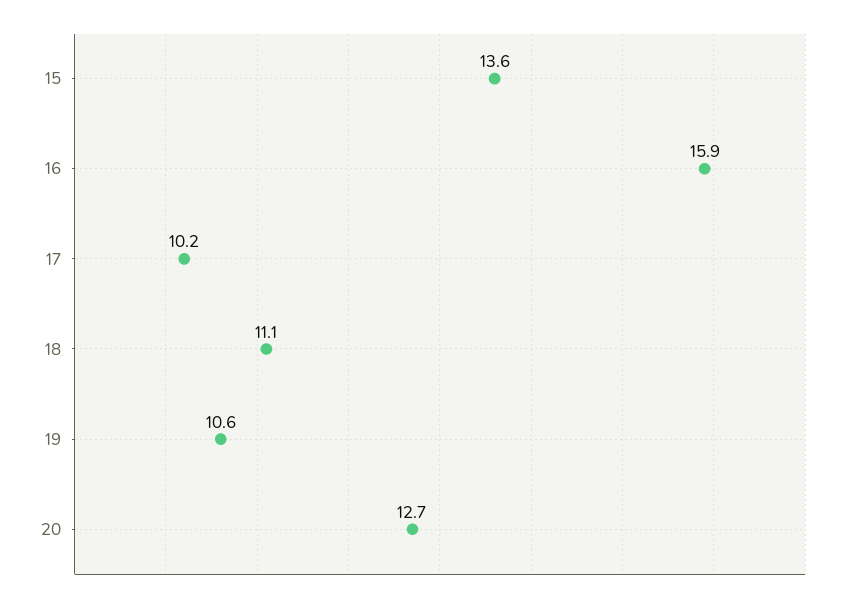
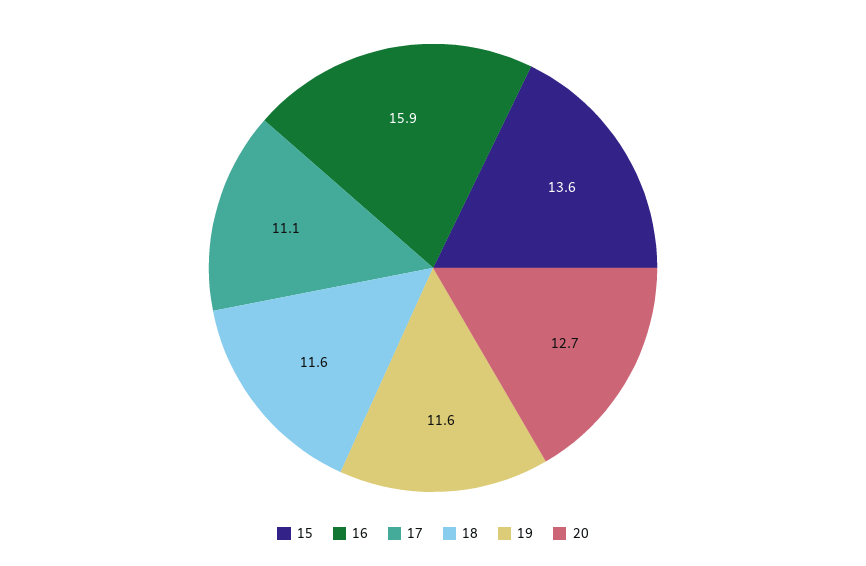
  {
    "15": 13.6,
    "16": 15.9,
-   "17": 10.2,
+   "17": 11.1,
-   "18": 11.1,
+   "18": 11.6,
-   "19": 10.6,
+   "19": 11.6,
    "20": 12.7
  }

